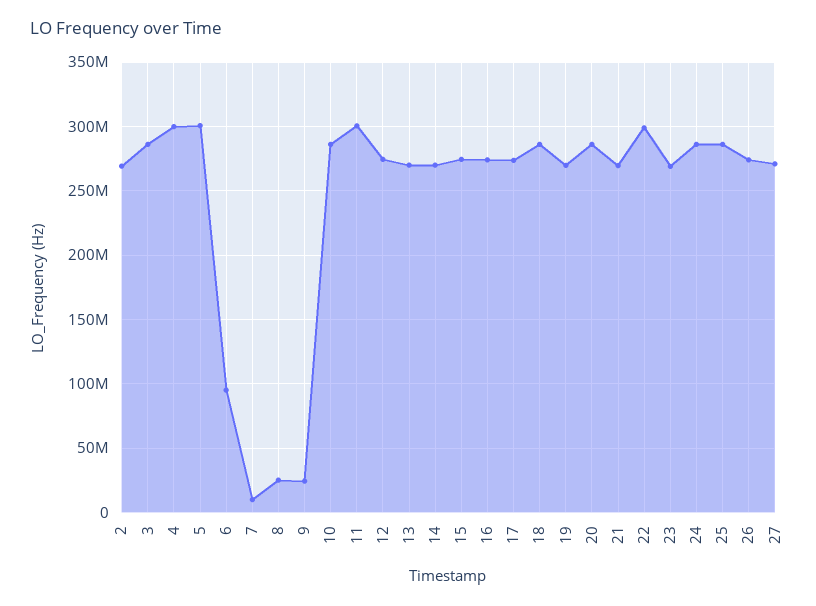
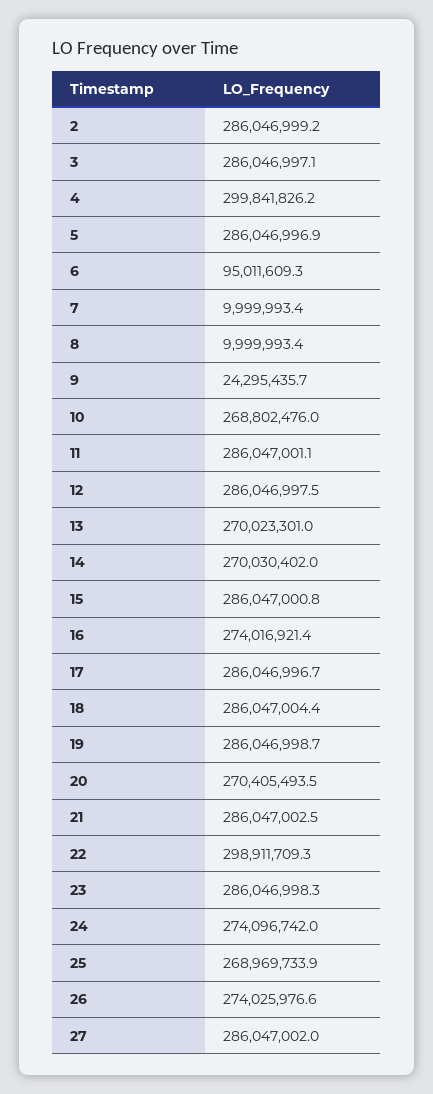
  {
-   "2": 270000000,
+   "2": 286046999.2,
    "3": 286046997.1,
    "4": 299841826.2,
-   "5": 300000000,
+   "5": 286046996.9,
    "6": 95011609.3,
    "7": 9999993.4,
-   "8": 25000000,
+   "8": 9999993.4,
    "9": 24295435.7,
-   "10": 285000000,
+   "10": 268802476,
-   "11": 300000000,
+   "11": 286047001.1,
-   "12": 275000000,
+   "12": 286046997.5,
    "13": 270023301,
    "14": 270030402,
-   "15": 275000000,
+   "15": 286047000.8,
    "16": 274016921.4,
-   "17": 275000000,
+   "17": 286046996.7,
    "18": 286047004.4,
-   "19": 270000000,
+   "19": 286046998.7,
-   "20": 285000000,
+   "20": 270405493.5,
-   "21": 270000000,
+   "21": 286047002.5,
    "22": 298911709.3,
-   "23": 270000000,
+   "23": 286046998.3,
-   "24": 285000000,
+   "24": 274096742,
-   "25": 285000000,
+   "25": 268969733.9,
    "26": 274025976.6,
-   "27": 270000000
+   "27": 286047002
  }

